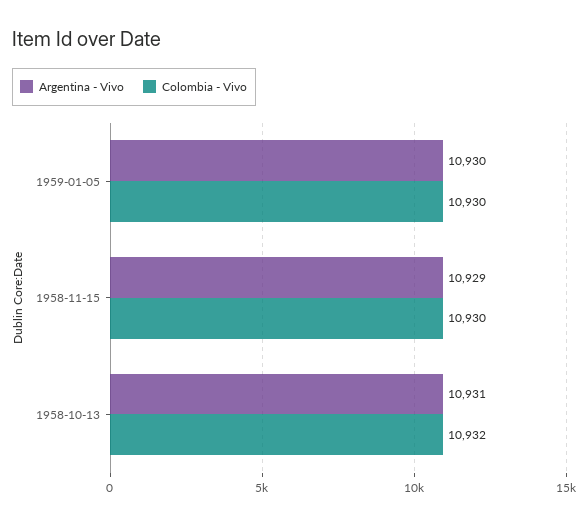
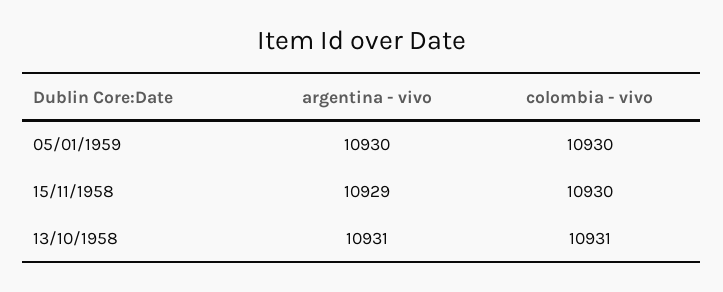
  {
    "Argentina - Vivo": {
      "1959-01-05": 10930,
      "1958-11-15": 10929,
      "1958-10-13": 10931
    },
    "Colombia - Vivo": {
      "1959-01-05": 10930,
      "1958-11-15": 10930,
-     "1958-10-13": 10932
+     "1958-10-13": 10931
    }
  }

